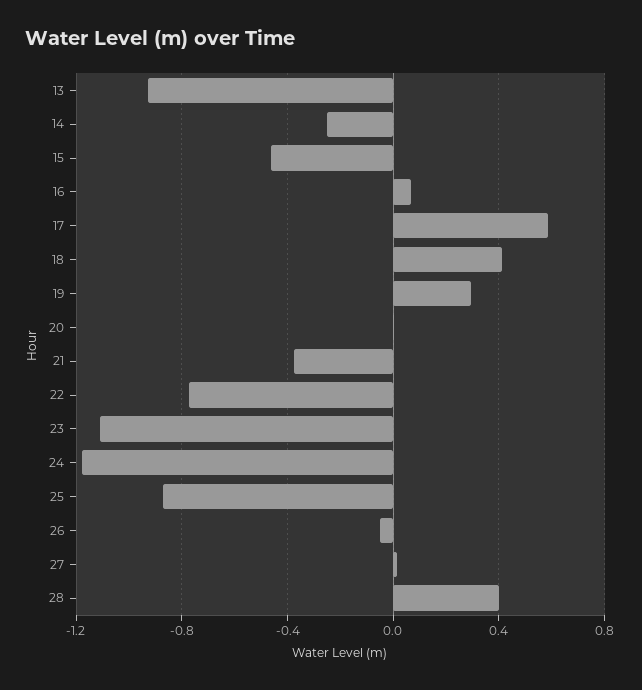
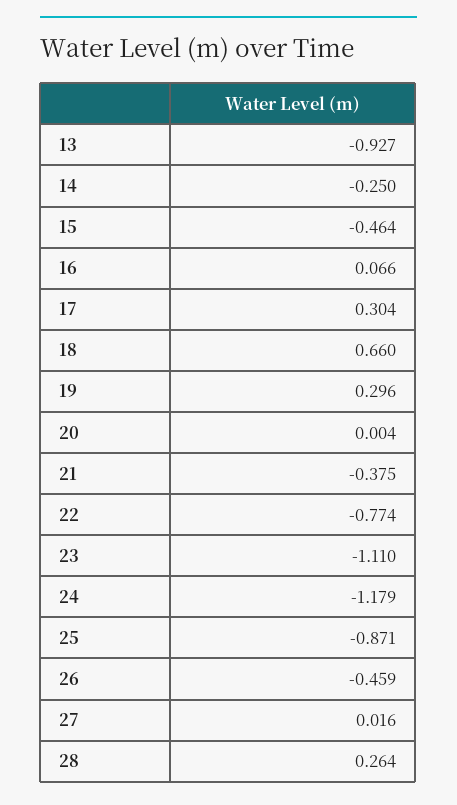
  {
    "13": -0.927,
    "14": -0.25,
    "15": -0.464,
    "16": 0.066,
-   "17": 0.6,
+   "17": 0.304,
-   "18": 0.4,
+   "18": 0.66,
    "19": 0.296,
    "20": 0.004,
    "21": -0.375,
    "22": -0.774,
    "23": -1.11,
    "24": -1.179,
    "25": -0.871,
-   "26": -0.05,
+   "26": -0.459,
    "27": 0.016,
-   "28": 0.4
+   "28": 0.264
  }

